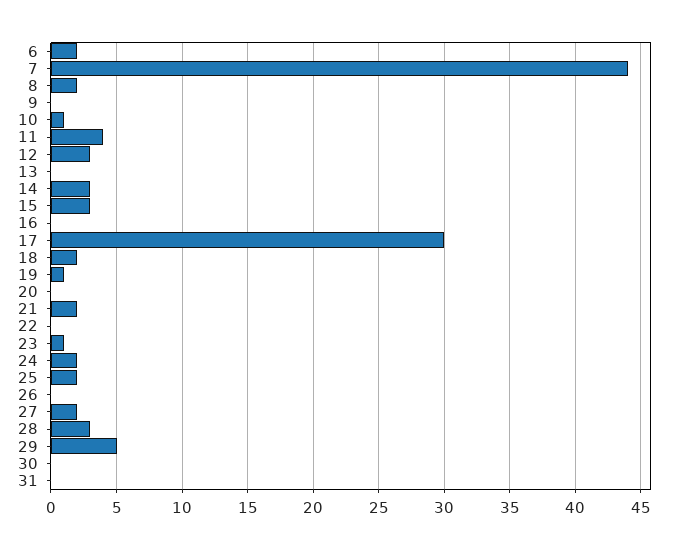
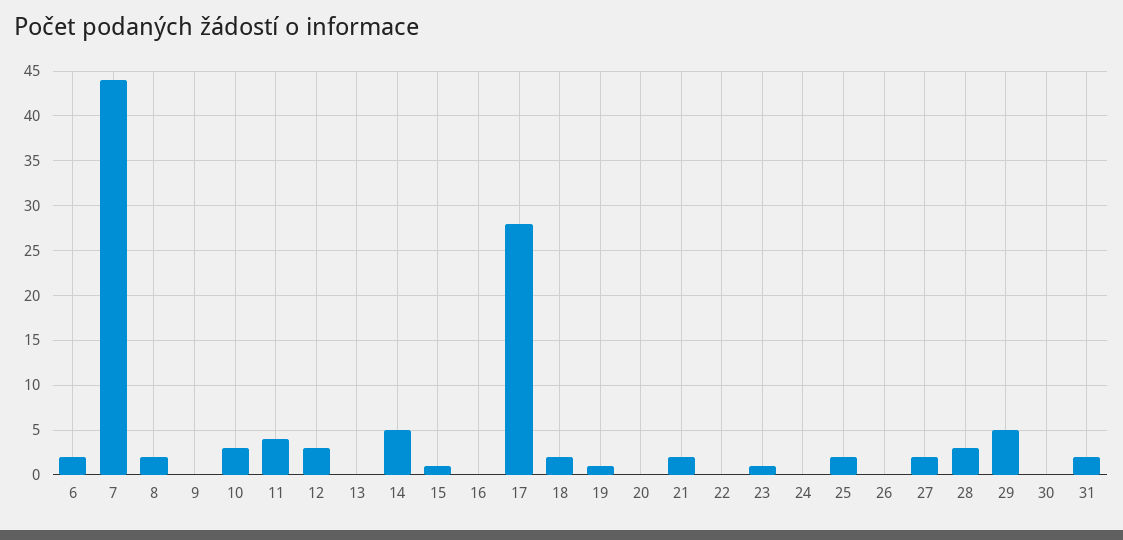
  {
    "6": 2,
    "7": 44,
    "8": 2,
    "9": 0,
-   "10": 1,
+   "10": 3,
    "11": 4,
    "12": 3,
    "13": 0,
-   "14": 3,
+   "14": 5,
-   "15": 3,
+   "15": 1,
    "16": 0,
-   "17": 30,
+   "17": 28,
    "18": 2,
    "19": 1,
    "20": 0,
    "21": 2,
    "22": 0,
    "23": 1,
-   "24": 2,
+   "24": 0,
    "25": 2,
    "26": 0,
    "27": 2,
    "28": 3,
    "29": 5,
    "30": 0,
-   "31": 0
+   "31": 2
  }

